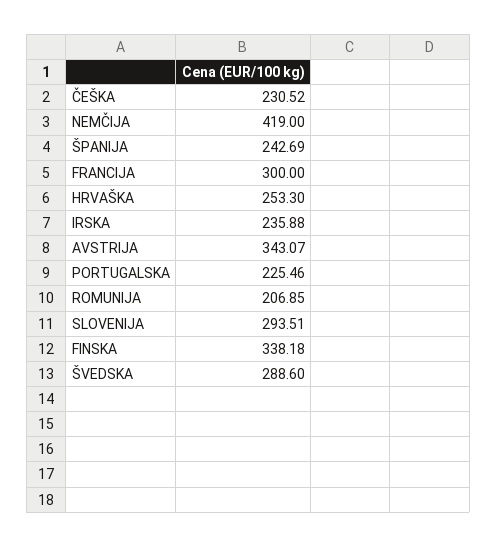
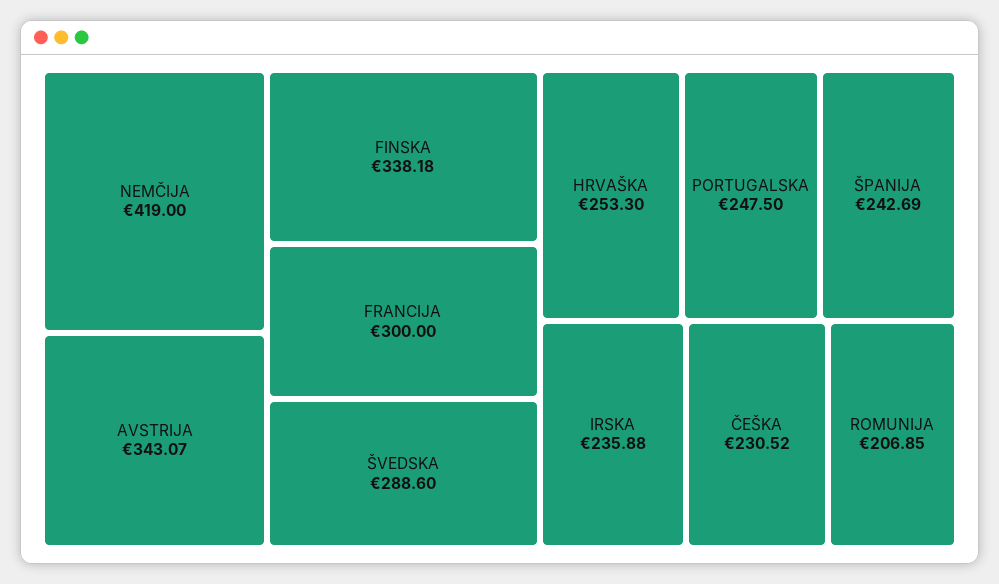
  {
    "ČEŠKA": 230.52,
    "NEMČIJA": 419,
    "ŠPANIJA": 242.69,
    "FRANCIJA": 300,
    "HRVAŠKA": 253.3,
    "IRSKA": 235.88,
    "AVSTRIJA": 343.07,
-   "PORTUGALSKA": 225.46,
+   "PORTUGALSKA": 247.5,
    "ROMUNIJA": 206.85,
-   "SLOVENIJA": 293.51,
    "FINSKA": 338.18,
    "ŠVEDSKA": 288.6
  }

